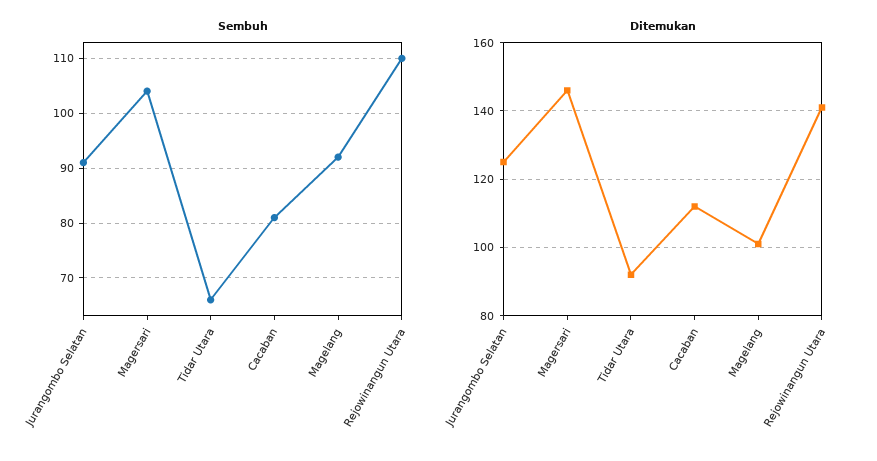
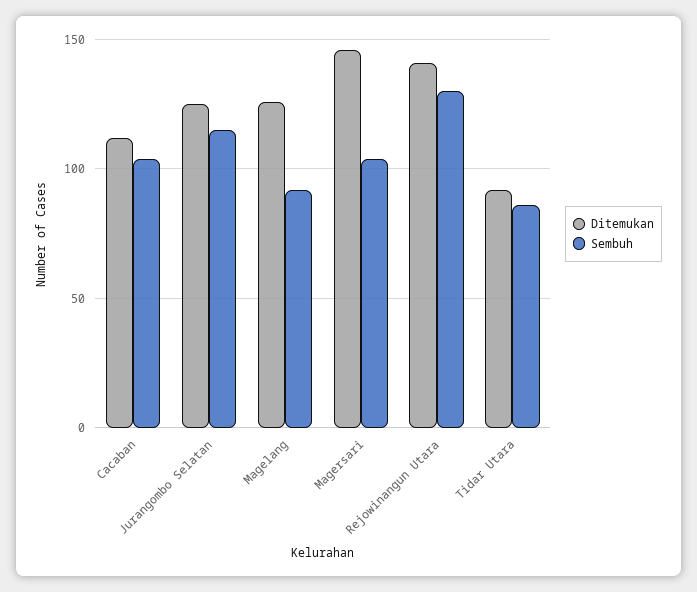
  {
    "Sembuh": {
-     "Jurangombo Selatan": 90,
+     "Jurangombo Selatan": 115,
      "Magersari": 105,
-     "Tidar Utara": 65,
+     "Tidar Utara": 85,
-     "Cacaban": 80,
+     "Cacaban": 105,
      "Magelang": 90,
-     "Rejowinangun Utara": 110
+     "Rejowinangun Utara": 130
    },
    "Ditemukan": {
      "Jurangombo Selatan": 125,
      "Magersari": 145,
      "Tidar Utara": 90,
      "Cacaban": 110,
-     "Magelang": 100,
+     "Magelang": 125,
      "Rejowinangun Utara": 140
    }
  }

